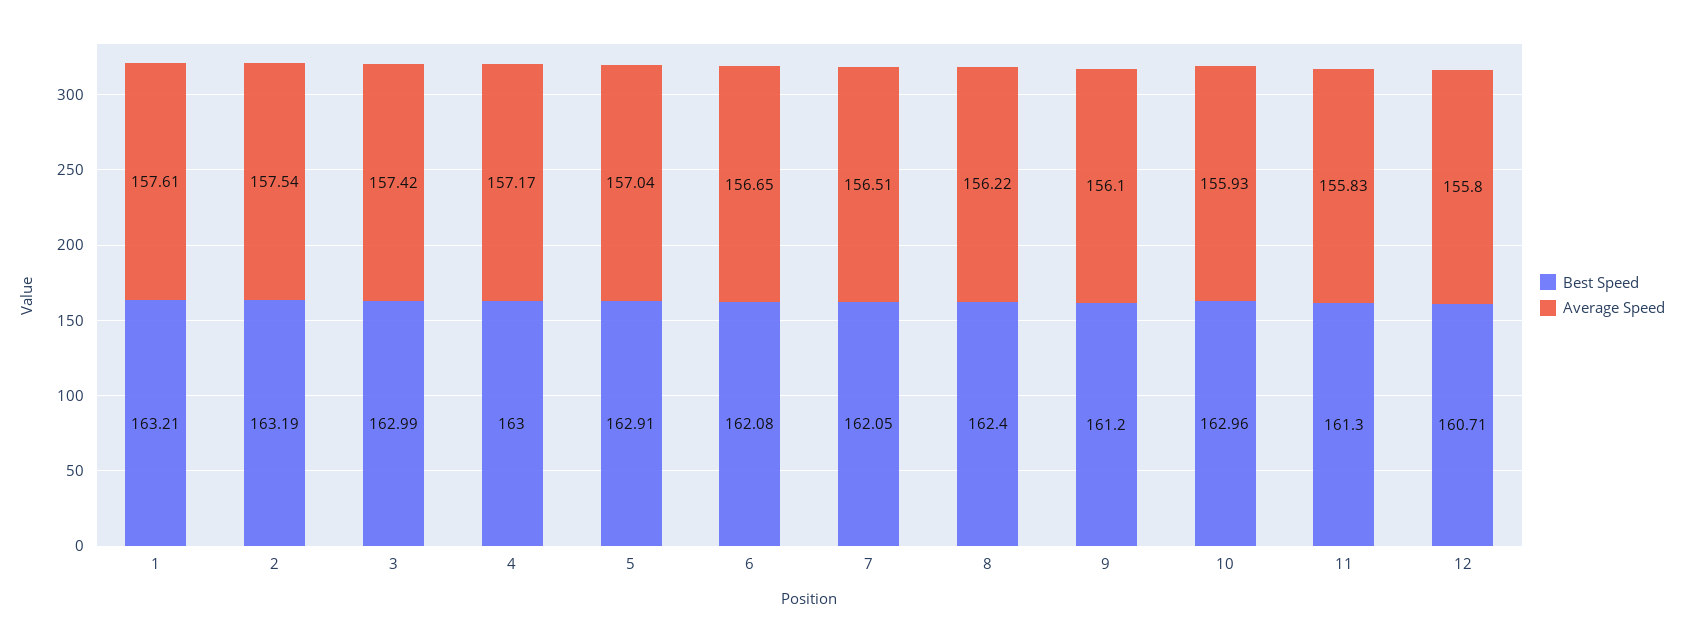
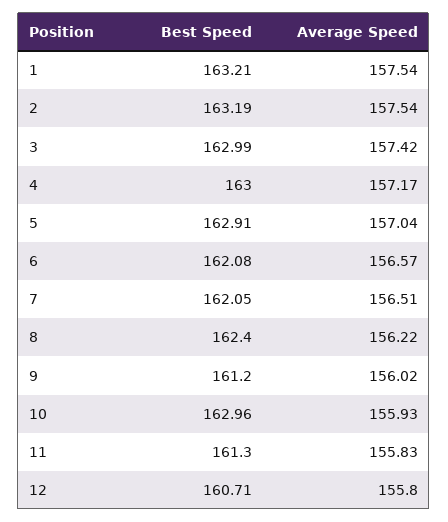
  {
    "Best Speed": {
      "1": 163.21,
      "2": 163.19,
      "3": 162.99,
      "4": 163,
      "5": 162.91,
      "6": 162.08,
      "7": 162.05,
      "8": 162.4,
      "9": 161.2,
      "10": 162.96,
      "11": 161.3,
      "12": 160.71
    },
    "Average Speed": {
-     "1": 157.61,
+     "1": 157.54,
      "2": 157.54,
      "3": 157.42,
      "4": 157.17,
      "5": 157.04,
-     "6": 156.65,
+     "6": 156.57,
      "7": 156.51,
      "8": 156.22,
-     "9": 156.1,
+     "9": 156.02,
      "10": 155.93,
      "11": 155.83,
      "12": 155.8
    }
  }

